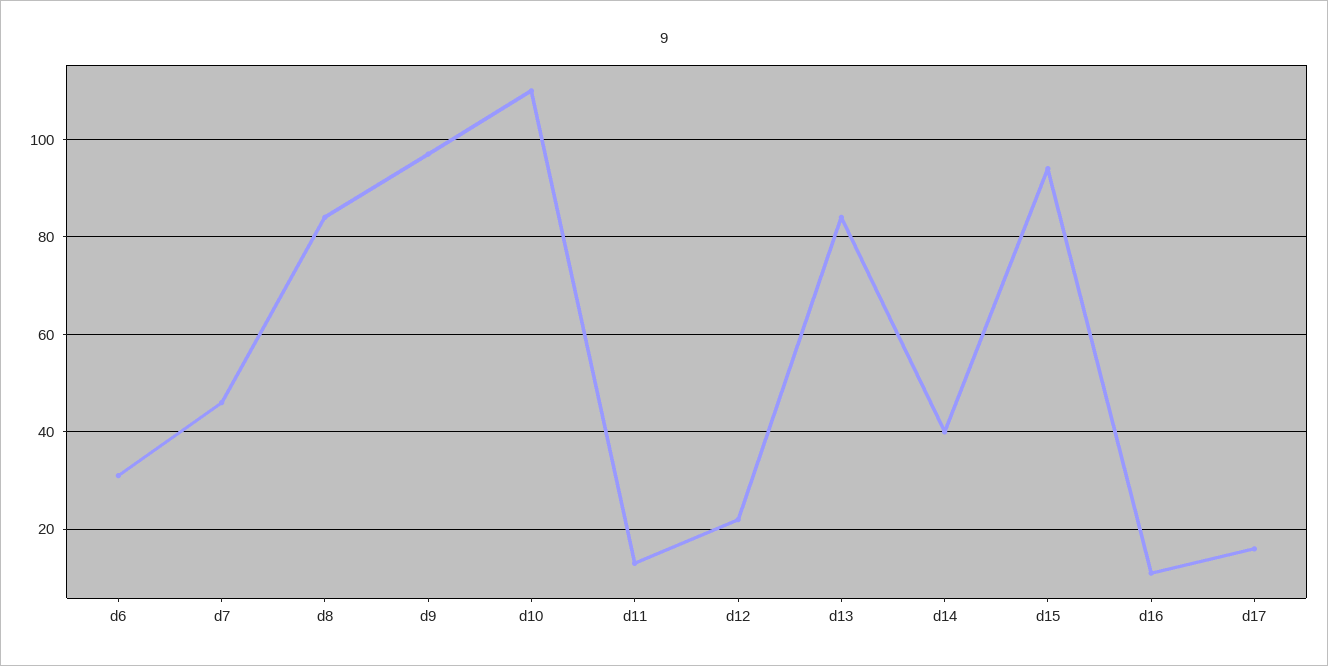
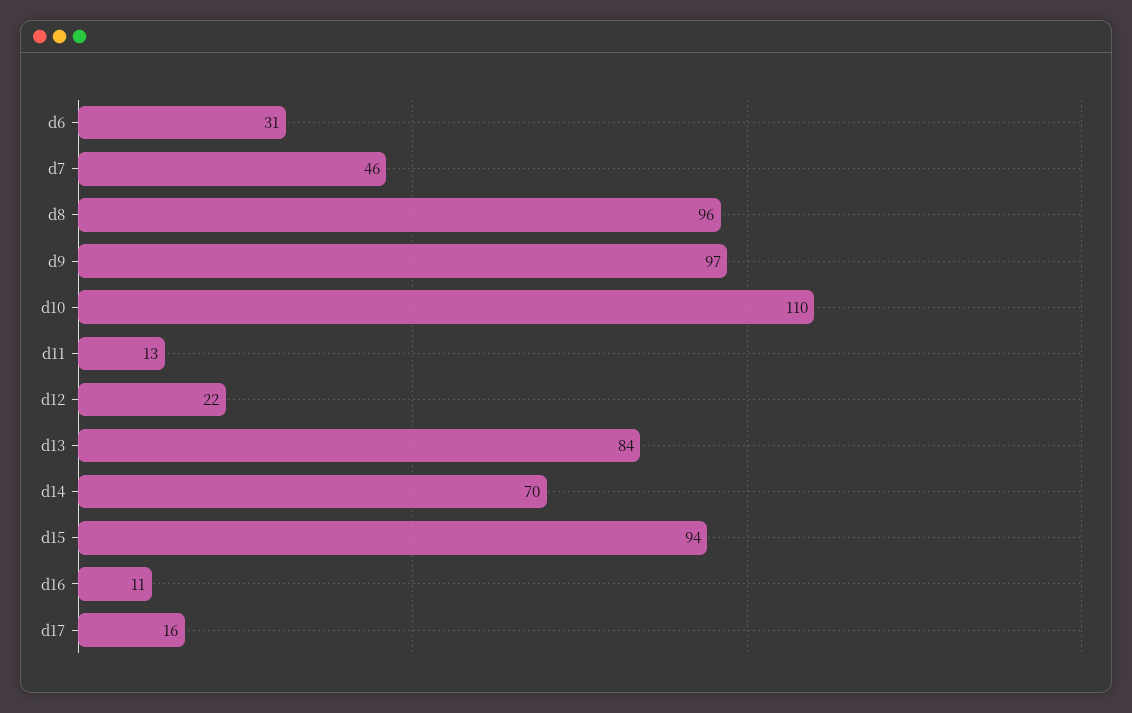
  {
    "d6": 31,
    "d7": 46,
-   "d8": 85,
+   "d8": 96,
    "d9": 97,
    "d10": 110,
    "d11": 13,
    "d12": 22,
    "d13": 84,
-   "d14": 40,
+   "d14": 70,
    "d15": 94,
    "d16": 11,
    "d17": 16
  }

